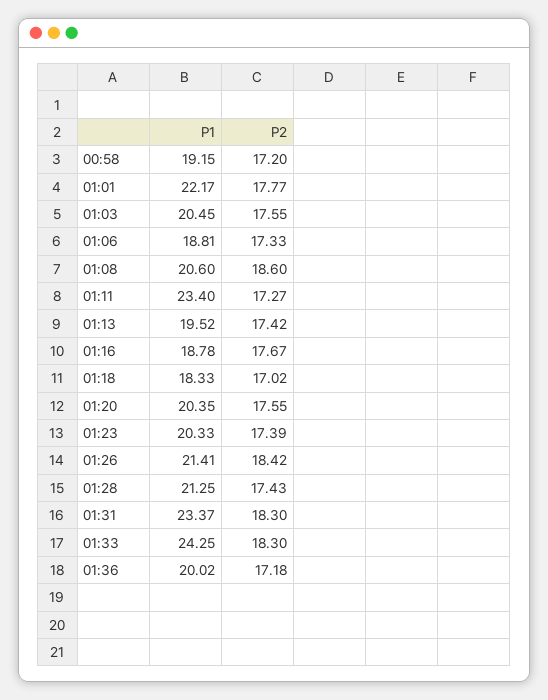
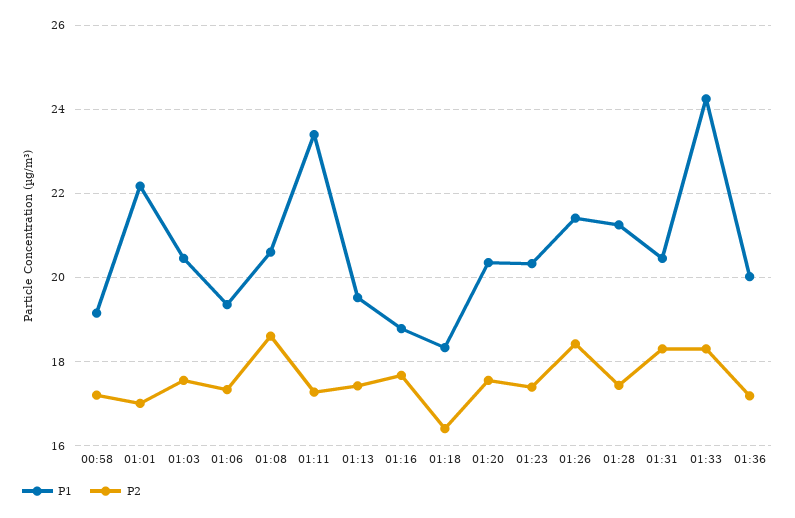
  {
    "P1": {
      "00:58": 19.15,
      "01:01": 22.17,
      "01:03": 20.45,
-     "01:06": 18.81,
+     "01:06": 19.4,
      "01:08": 20.6,
      "01:11": 23.4,
      "01:13": 19.52,
      "01:16": 18.78,
      "01:18": 18.33,
      "01:20": 20.35,
      "01:23": 20.33,
      "01:26": 21.41,
      "01:28": 21.25,
-     "01:31": 23.37,
+     "01:31": 20.4,
      "01:33": 24.25,
      "01:36": 20.02
    },
    "P2": {
      "00:58": 17.2,
-     "01:01": 17.77,
+     "01:01": 17,
      "01:03": 17.55,
      "01:06": 17.33,
      "01:08": 18.6,
      "01:11": 17.27,
      "01:13": 17.42,
      "01:16": 17.67,
-     "01:18": 17.02,
+     "01:18": 16.4,
      "01:20": 17.55,
      "01:23": 17.39,
      "01:26": 18.42,
      "01:28": 17.43,
      "01:31": 18.3,
      "01:33": 18.3,
      "01:36": 17.18
    }
  }

